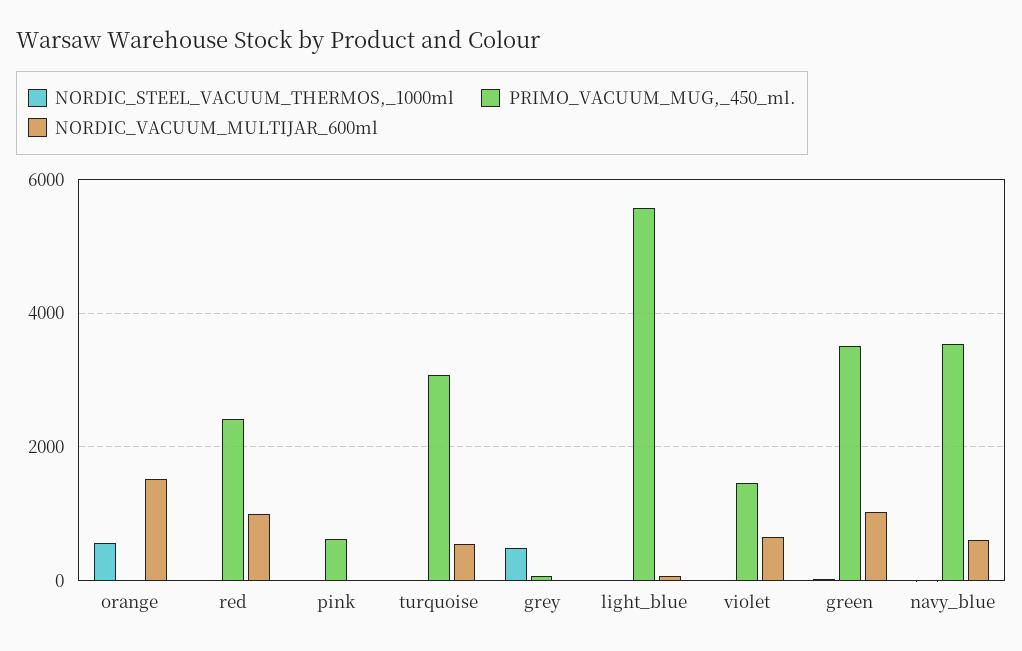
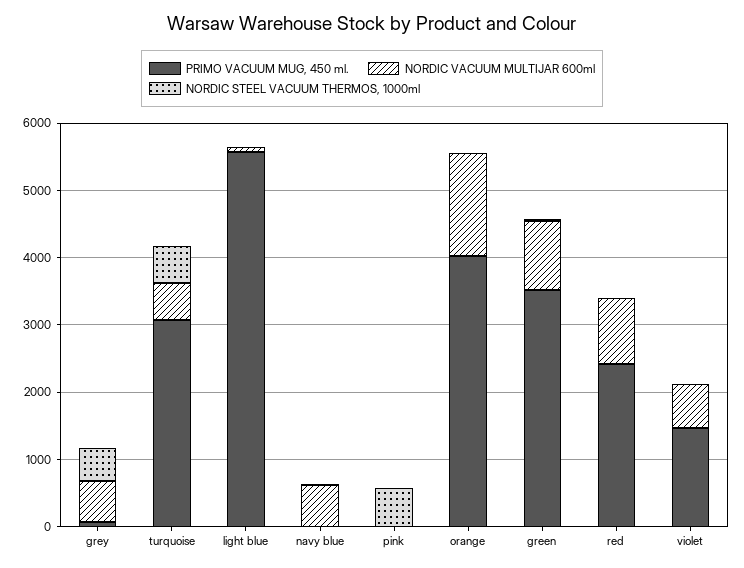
  {
    "NORDIC_STEEL_VACUUM_THERMOS,_1000ml": {
-     "orange": 600,
+     "orange": 0,
      "red": 0,
-     "pink": 0,
+     "pink": 600,
-     "turquoise": 0,
+     "turquoise": 600,
      "grey": 400,
      "light_blue": 0,
      "violet": 0,
      "green": 0,
      "navy_blue": 0
    },
    "PRIMO_VACUUM_MUG,_450_ml.": {
-     "orange": 0,
+     "orange": 4000,
      "red": 2400,
-     "pink": 600,
+     "pink": 0,
      "turquoise": 3000,
      "grey": 0,
      "light_blue": 5600,
      "violet": 1400,
      "green": 3600,
-     "navy_blue": 3600
+     "navy_blue": 0
    },
    "NORDIC_VACUUM_MULTIJAR_600ml": {
      "orange": 1600,
      "red": 1000,
      "pink": 0,
      "turquoise": 600,
-     "grey": 0,
+     "grey": 600,
      "light_blue": 0,
      "violet": 600,
      "green": 1000,
      "navy_blue": 600
    }
  }

